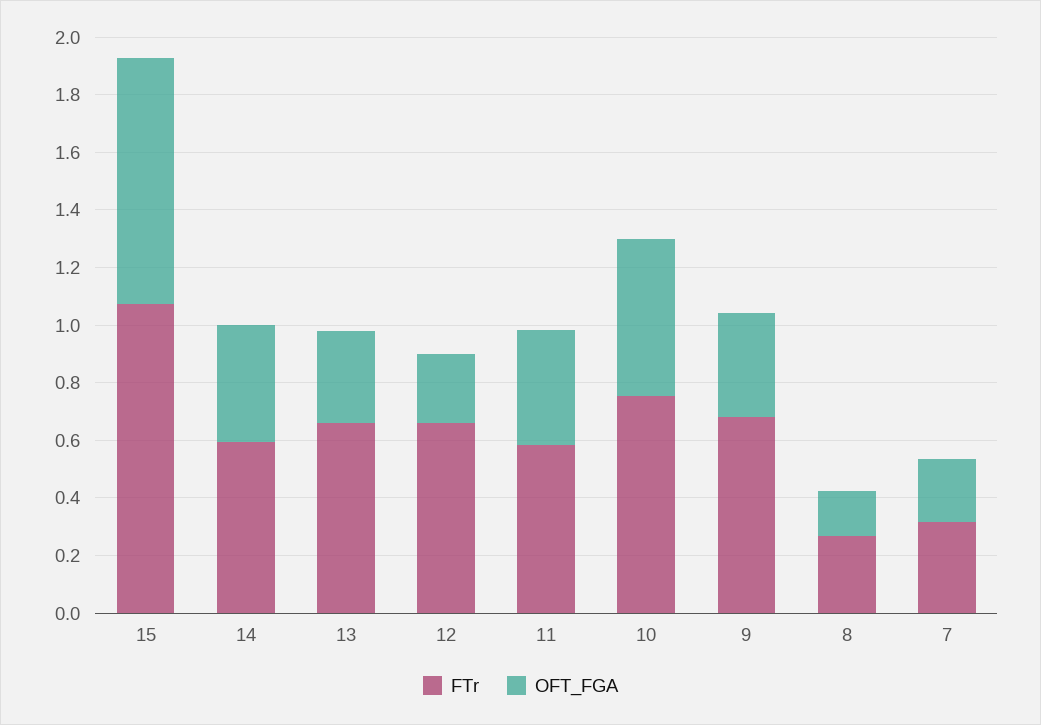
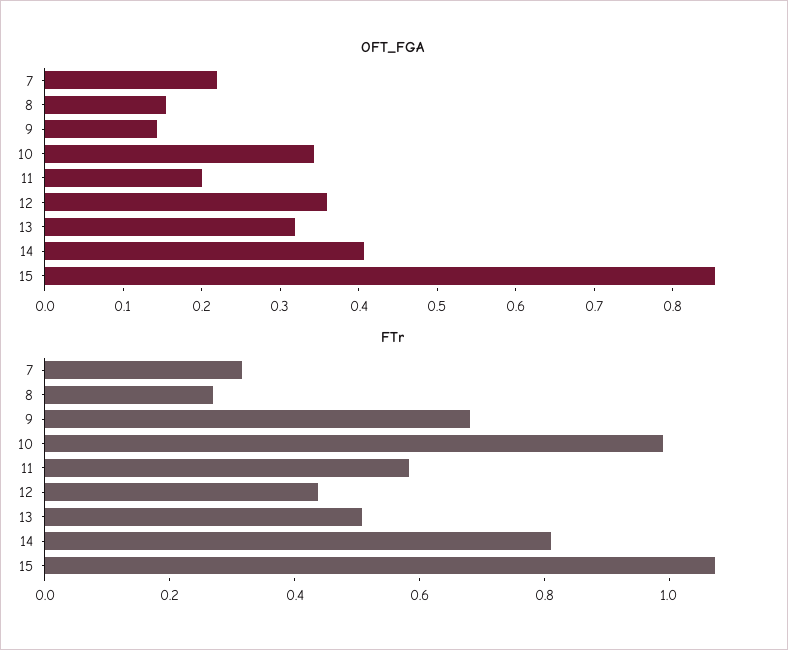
  {
    "FTr": {
      "15": 1.05,
-     "14": 0.6,
+     "14": 0.8,
-     "13": 0.65,
+     "13": 0.5,
-     "12": 0.65,
+     "12": 0.45,
      "11": 0.6,
-     "10": 0.75,
+     "10": 1,
      "9": 0.7,
      "8": 0.25,
      "7": 0.3
    },
    "OFT_FGA": {
      "15": 0.86,
      "14": 0.4,
      "13": 0.32,
-     "12": 0.25,
+     "12": 0.36,
-     "11": 0.4,
+     "11": 0.2,
-     "10": 0.55,
+     "10": 0.34,
-     "9": 0.35,
+     "9": 0.14,
      "8": 0.16,
      "7": 0.22
    }
  }

